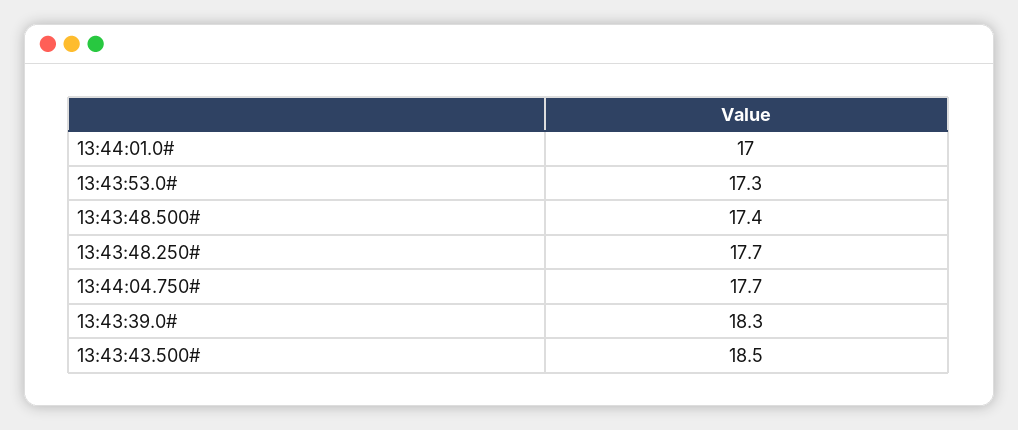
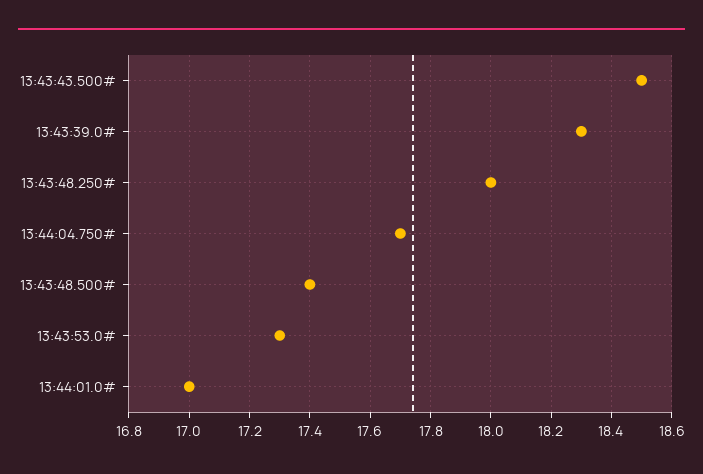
  {
    "13:44:01.0#": 17,
    "13:43:53.0#": 17.3,
    "13:43:48.500#": 17.4,
-   "13:43:48.250#": 17.7,
+   "13:43:48.250#": 18,
    "13:44:04.750#": 17.7,
    "13:43:39.0#": 18.3,
    "13:43:43.500#": 18.5
  }

